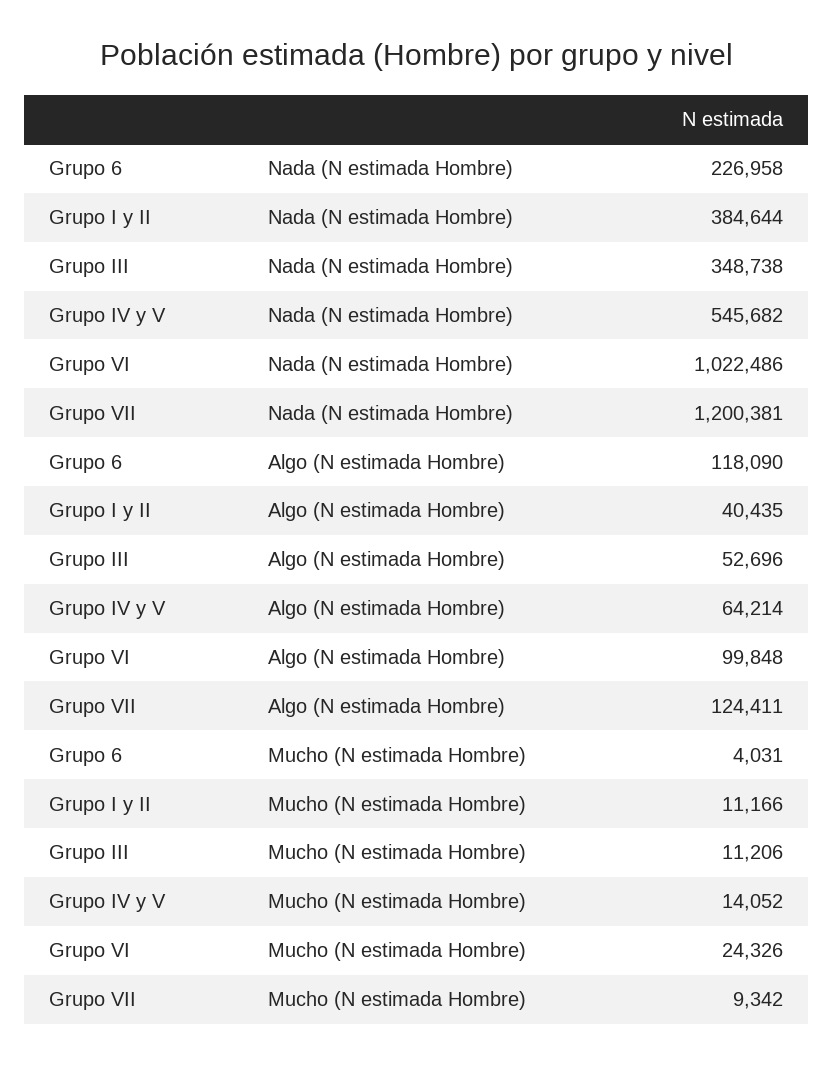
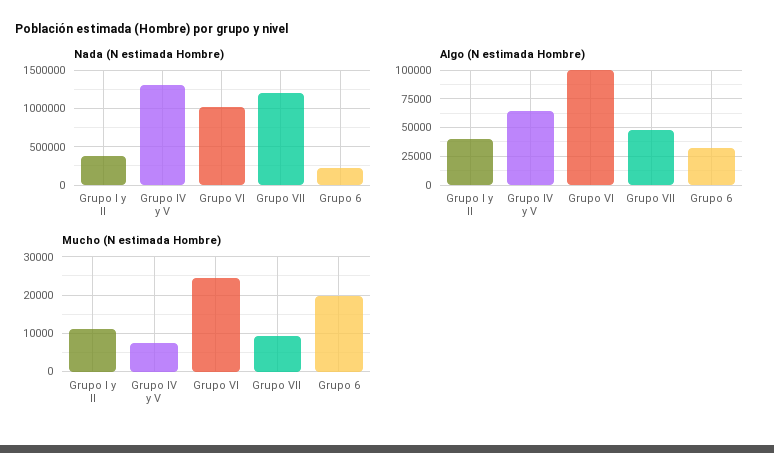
  {
    "Nada (N estimada Hombre)": {
      "Grupo 6": 226958,
      "Grupo I y II": 384644,
-     "Grupo III": 348738,
-     "Grupo IV y V": 545682,
+     "Grupo IV y V": 1300000,
      "Grupo VI": 1022486,
      "Grupo VII": 1200381
    },
    "Algo (N estimada Hombre)": {
-     "Grupo 6": 118090,
+     "Grupo 6": 25000,
      "Grupo I y II": 40435,
-     "Grupo III": 52696,
      "Grupo IV y V": 64214,
      "Grupo VI": 99848,
-     "Grupo VII": 124411
+     "Grupo VII": 50000
    },
    "Mucho (N estimada Hombre)": {
-     "Grupo 6": 4031,
+     "Grupo 6": 20000,
      "Grupo I y II": 11166,
-     "Grupo III": 11206,
-     "Grupo IV y V": 14052,
+     "Grupo IV y V": 8000,
      "Grupo VI": 24326,
      "Grupo VII": 9342
    }
  }

